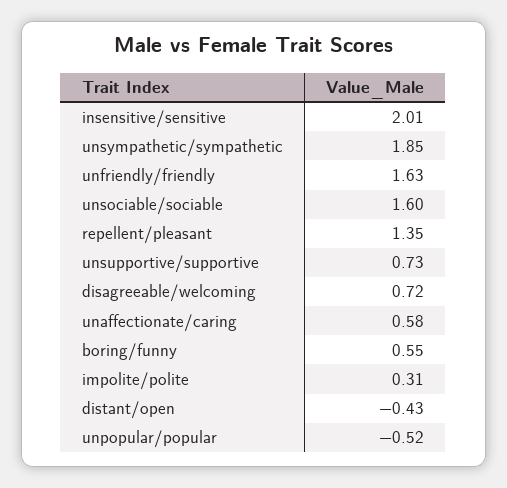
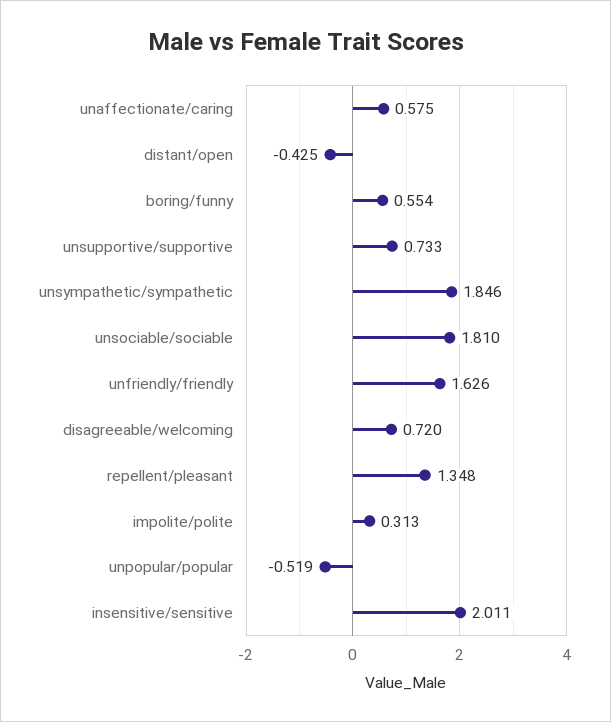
  {
    "insensitive/sensitive": 2.011,
    "unsympathetic/sympathetic": 1.846,
    "unfriendly/friendly": 1.626,
-   "unsociable/sociable": 1.6,
+   "unsociable/sociable": 1.81,
    "repellent/pleasant": 1.348,
    "unsupportive/supportive": 0.733,
    "disagreeable/welcoming": 0.72,
    "unaffectionate/caring": 0.575,
    "boring/funny": 0.554,
    "impolite/polite": 0.313,
    "distant/open": -0.425,
    "unpopular/popular": -0.519
  }

